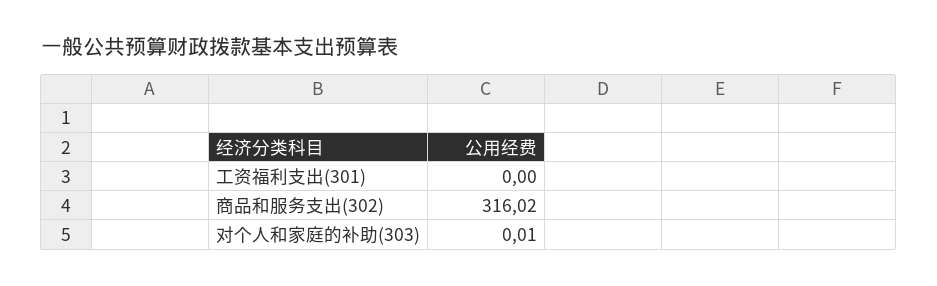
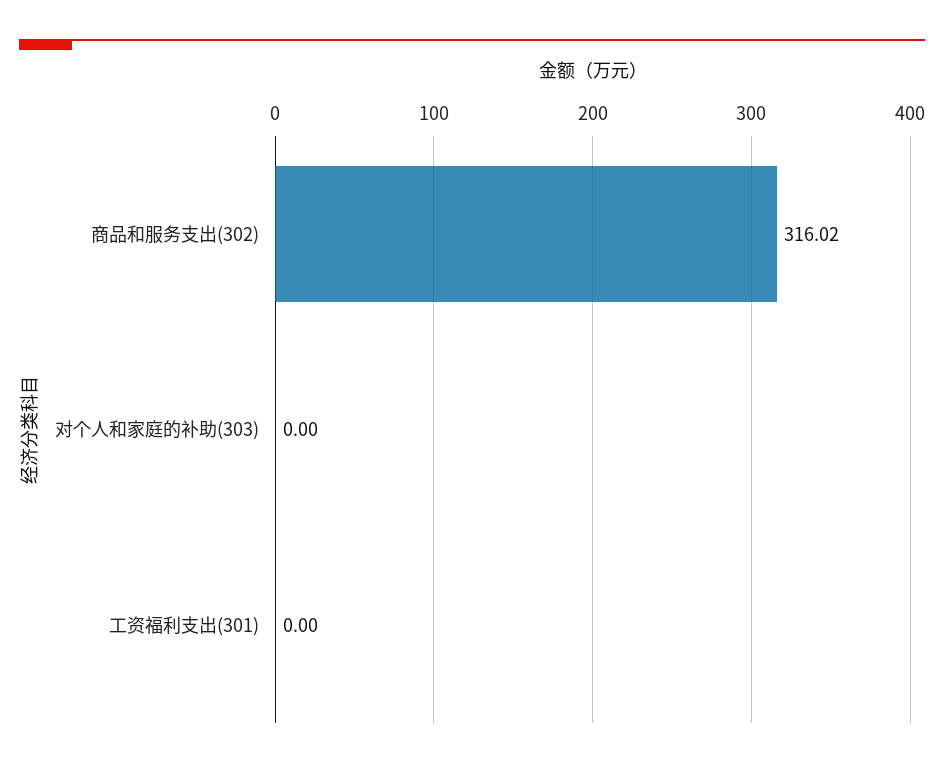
  {
    "工资福利支出(301)": 0,
    "商品和服务支出(302)": 316.02,
-   "对个人和家庭的补助(303)": 0.01
+   "对个人和家庭的补助(303)": 0
  }

